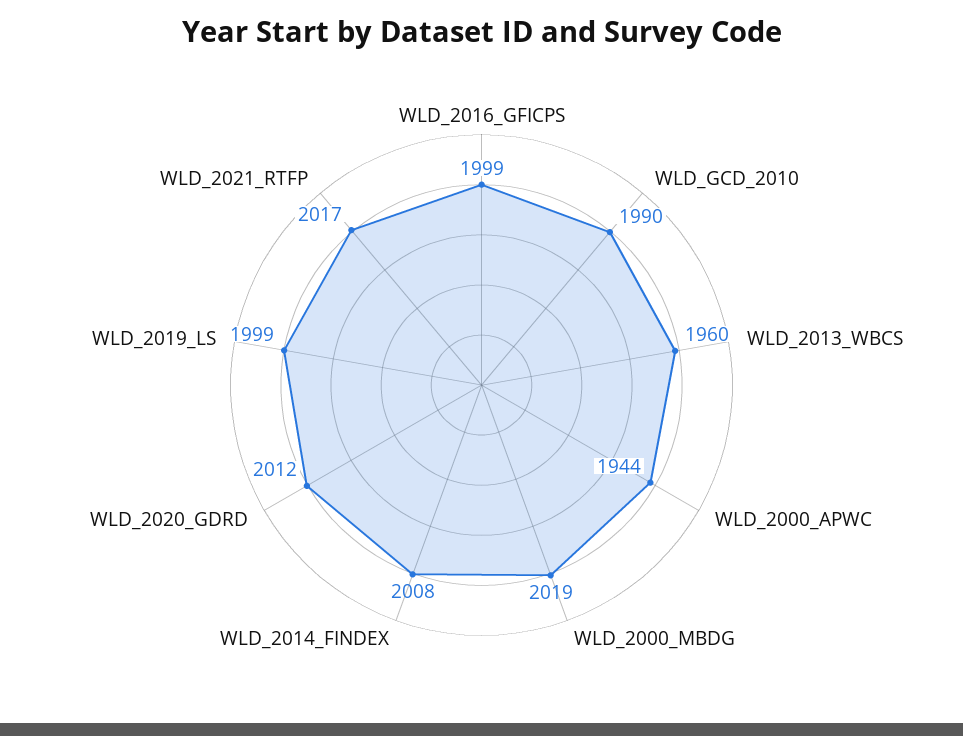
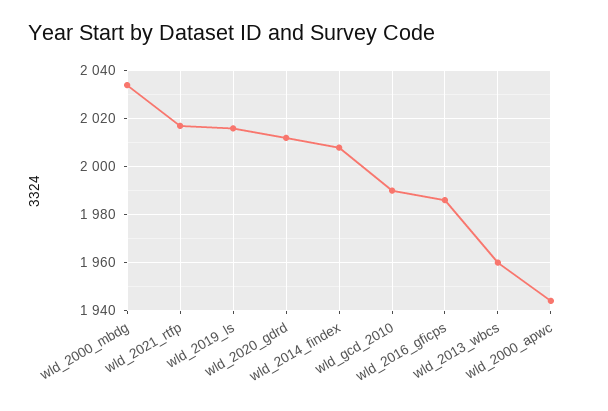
  {
-   "WLD_2016_GFICPS": 1999,
+   "WLD_2016_GFICPS": 1985,
    "WLD_GCD_2010": 1990,
    "WLD_2013_WBCS": 1960,
    "WLD_2000_APWC": 1944,
-   "WLD_2000_MBDG": 2019,
+   "WLD_2000_MBDG": 2035,
    "WLD_2014_FINDEX": 2008,
    "WLD_2020_GDRD": 2012,
-   "WLD_2019_LS": 1999,
+   "WLD_2019_LS": 2015,
    "WLD_2021_RTFP": 2017
  }

